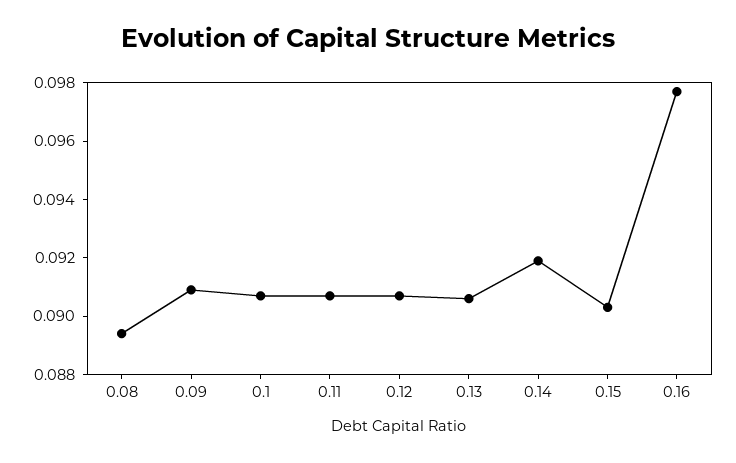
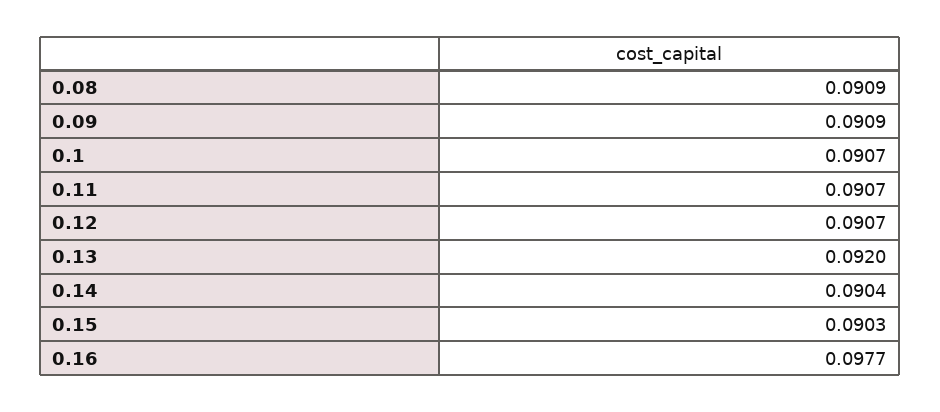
  {
-   "0.08": 0.0895,
+   "0.08": 0.0909,
    "0.09": 0.0909,
    "0.1": 0.0907,
    "0.11": 0.0907,
    "0.12": 0.0907,
-   "0.13": 0.0905,
+   "0.13": 0.092,
-   "0.14": 0.092,
+   "0.14": 0.0904,
    "0.15": 0.0903,
    "0.16": 0.0977
  }

